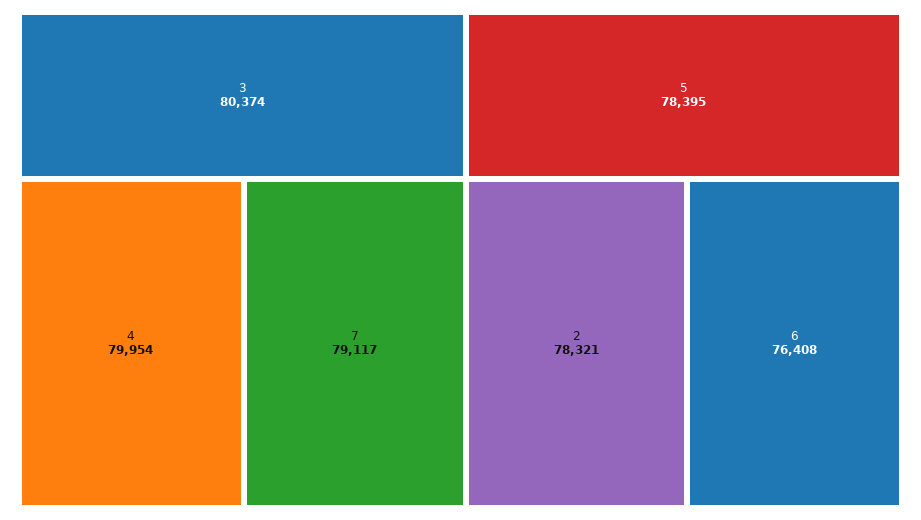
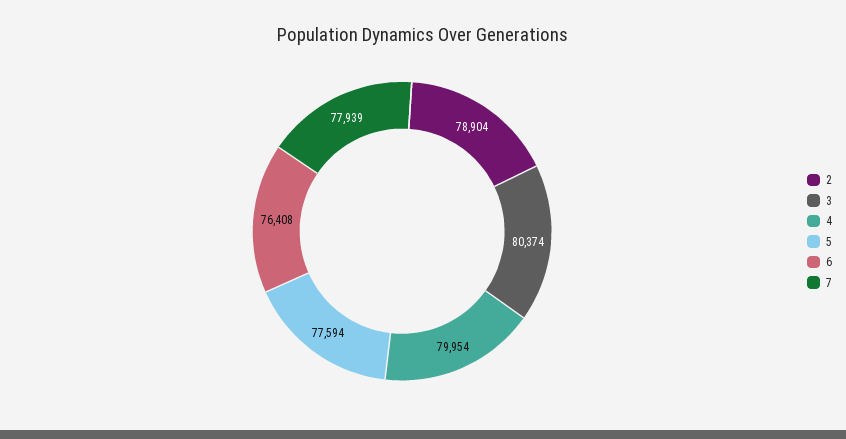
  {
    "3": 80374,
    "4": 79954,
-   "7": 79117,
+   "7": 77939,
-   "5": 78395,
+   "5": 77594,
-   "2": 78321,
+   "2": 78904,
    "6": 76408
  }

